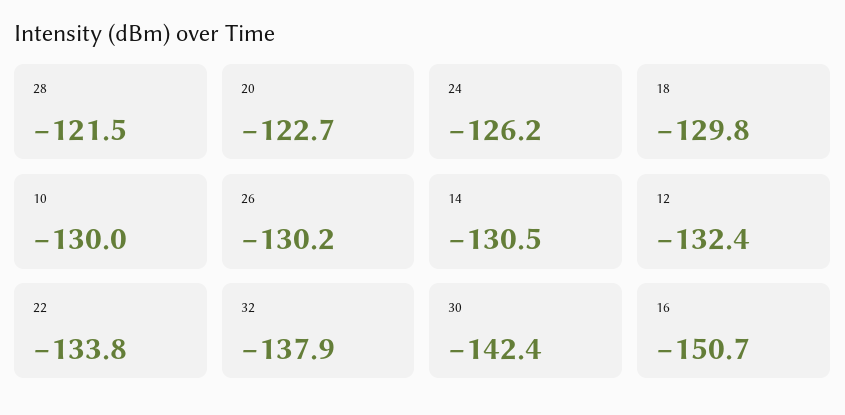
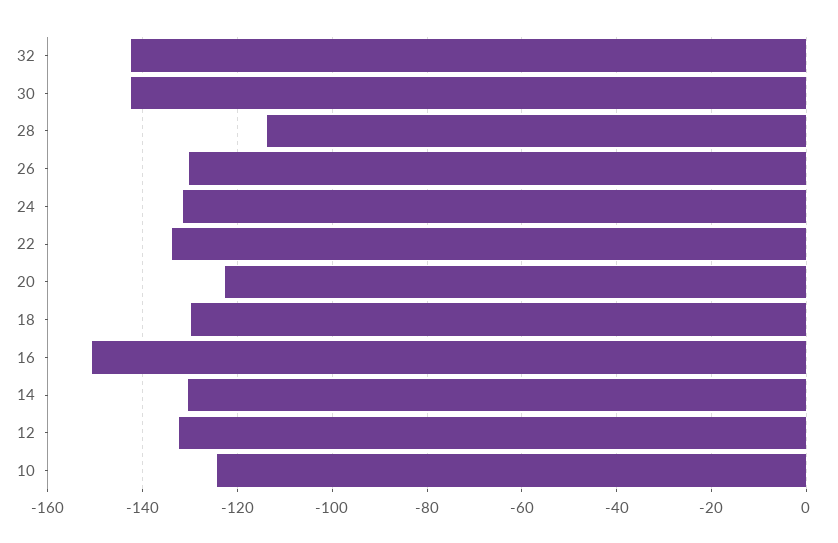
  {
-   "28": -121.5,
+   "28": -114,
    "20": -122.7,
-   "24": -126.2,
+   "24": -132,
    "18": -129.8,
-   "10": -130,
+   "10": -124,
    "26": -130.2,
    "14": -130.5,
    "12": -132.4,
    "22": -133.8,
-   "32": -137.9,
+   "32": -142,
    "30": -142.4,
    "16": -150.7
  }

